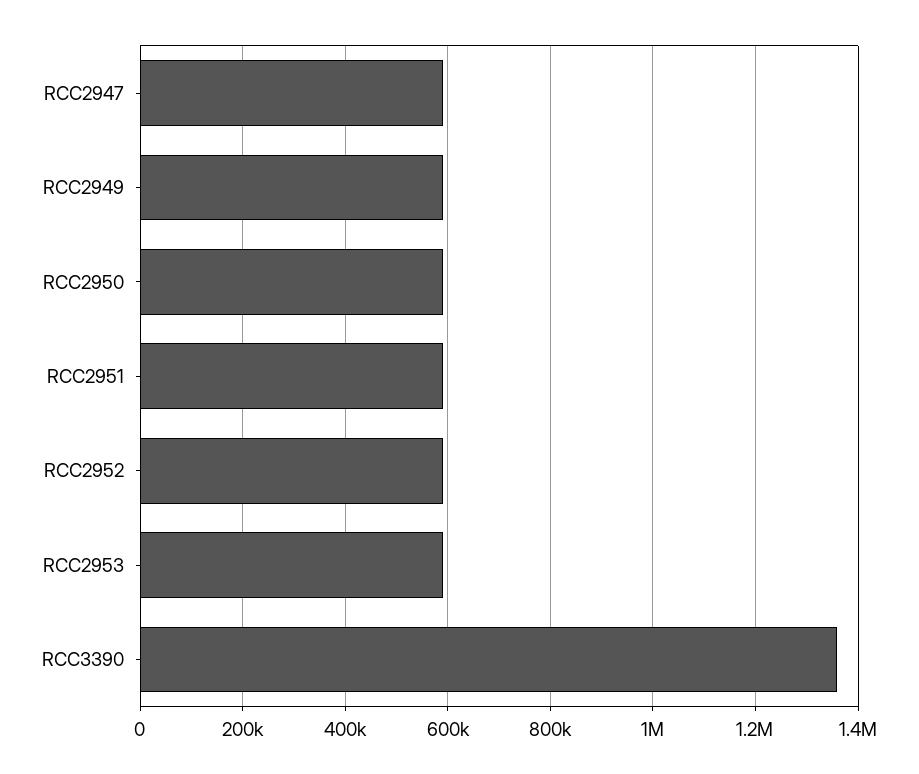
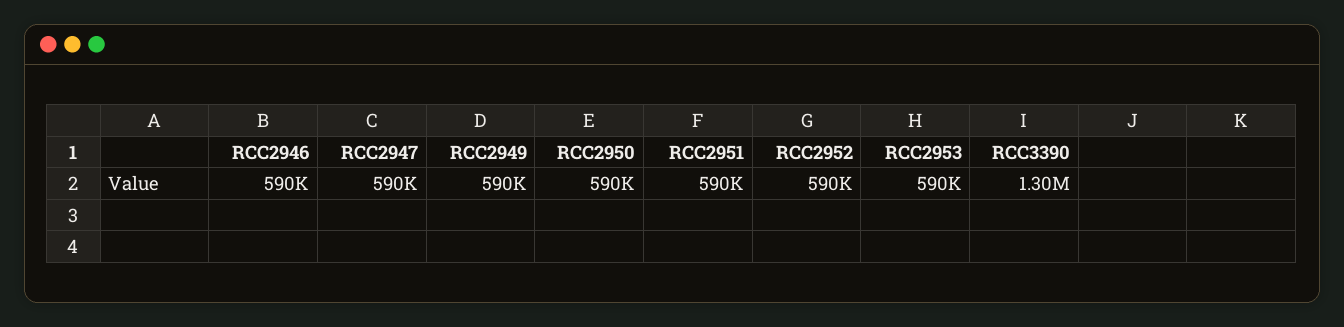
  {
    "RCC2947": 590000,
    "RCC2949": 590000,
    "RCC2950": 590000,
    "RCC2951": 590000,
    "RCC2952": 590000,
    "RCC2953": 590000,
-   "RCC3390": 1360000
+   "RCC3390": 1300000,
+   "RCC2946": 590000
  }

